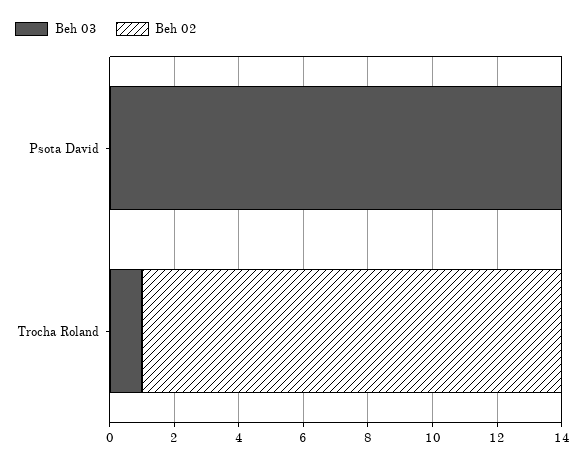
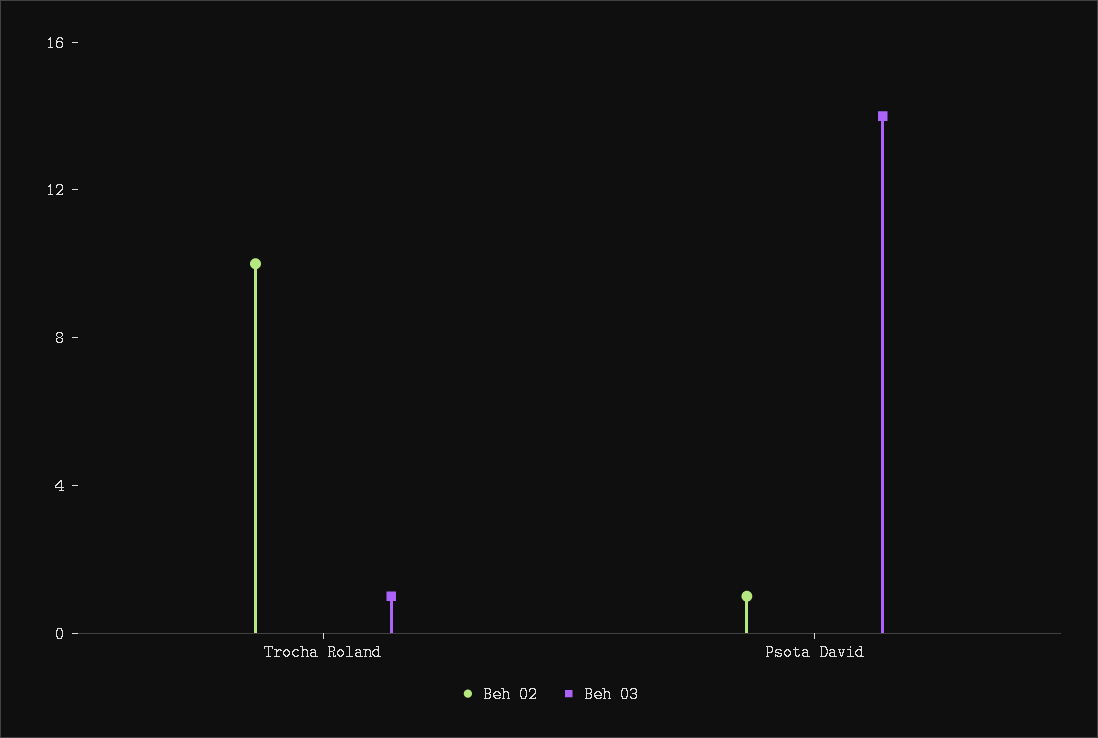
  {
    "Beh 03": {
      "Psota David": 14,
      "Trocha Roland": 1
    },
    "Beh 02": {
-     "Psota David": 0,
+     "Psota David": 1,
-     "Trocha Roland": 13
+     "Trocha Roland": 10
    }
  }

